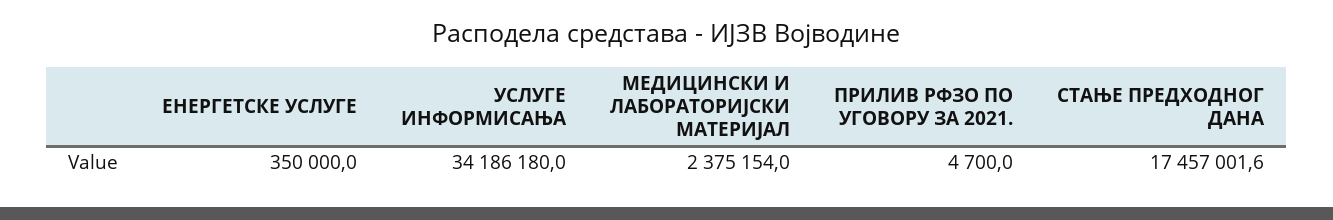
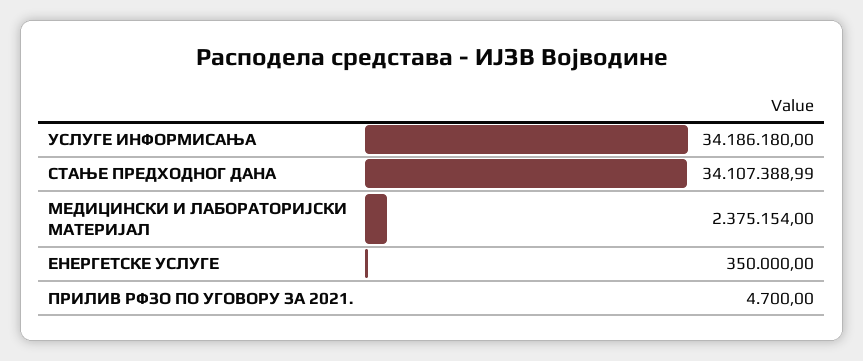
  {
    "ЕНЕРГЕТСКЕ УСЛУГЕ": 350000,
    "УСЛУГЕ ИНФОРМИСАЊА": 34186180,
    "МЕДИЦИНСКИ И ЛАБОРАТОРИЈСКИ МАТЕРИЈАЛ": 2375154,
    "ПРИЛИВ РФЗО ПО УГОВОРУ ЗА 2021.": 4700,
-   "СТАЊЕ ПРЕДХОДНОГ ДАНА": 17457001.6
+   "СТАЊЕ ПРЕДХОДНОГ ДАНА": 34107388.99
  }

